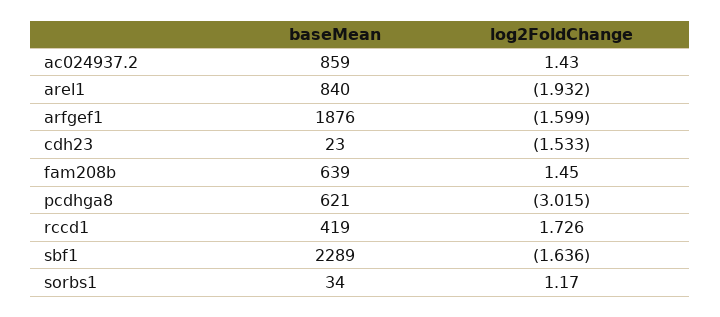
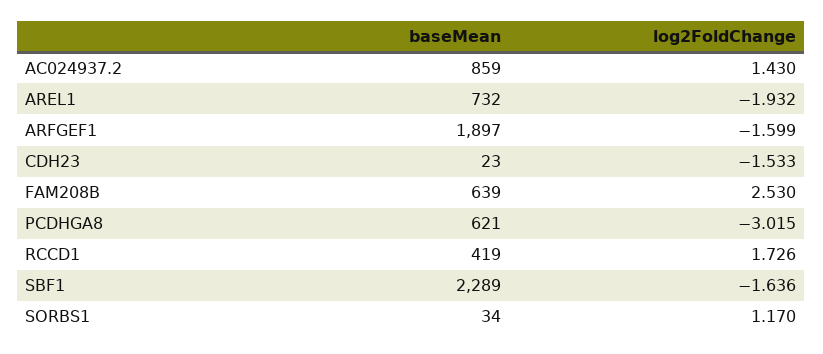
  {
    "baseMean": {
      "ac024937.2": 859,
-     "arel1": 840,
+     "arel1": 732,
-     "arfgef1": 1876,
+     "arfgef1": 1897,
      "cdh23": 23,
      "fam208b": 639,
      "pcdhga8": 621,
      "rccd1": 419,
      "sbf1": 2289,
      "sorbs1": 34
    },
    "log2FoldChange": {
      "ac024937.2": 1.43,
      "arel1": -1.932,
      "arfgef1": -1.599,
      "cdh23": -1.533,
-     "fam208b": 1.45,
+     "fam208b": 2.53,
      "pcdhga8": -3.015,
      "rccd1": 1.726,
      "sbf1": -1.636,
      "sorbs1": 1.17
    }
  }

